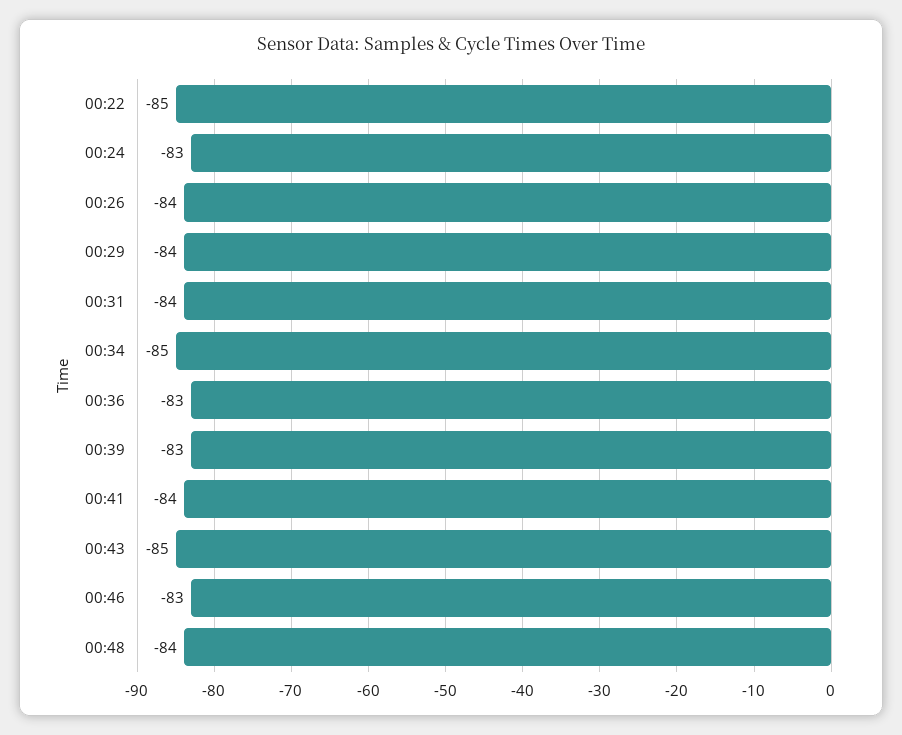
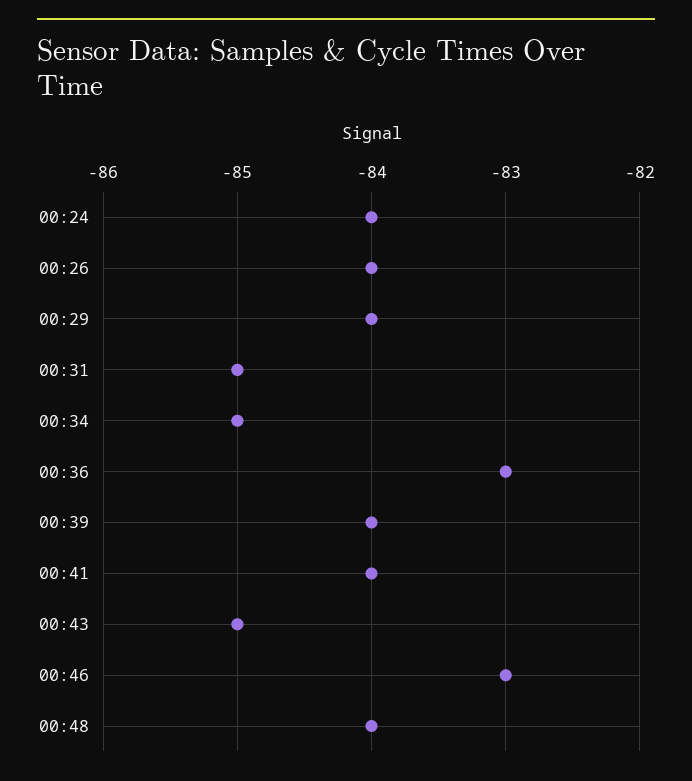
  {
-   "00:22": -85,
-   "00:24": -83,
+   "00:24": -84,
    "00:26": -84,
    "00:29": -84,
-   "00:31": -84,
+   "00:31": -85,
    "00:34": -85,
    "00:36": -83,
-   "00:39": -83,
+   "00:39": -84,
    "00:41": -84,
    "00:43": -85,
    "00:46": -83,
    "00:48": -84
  }

